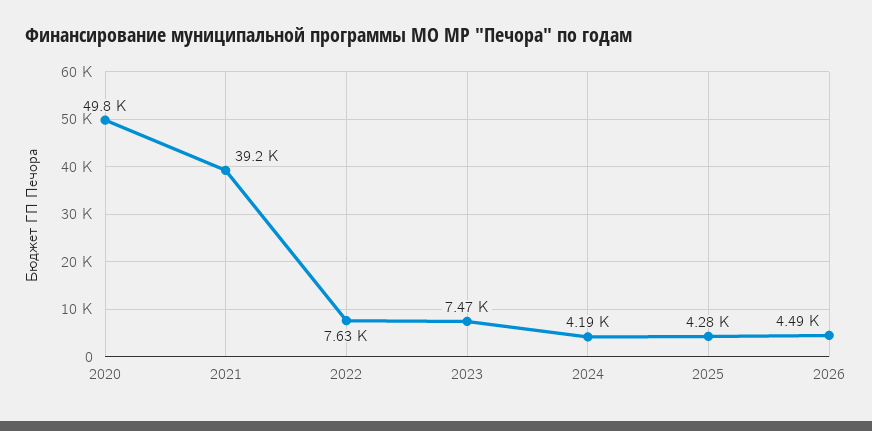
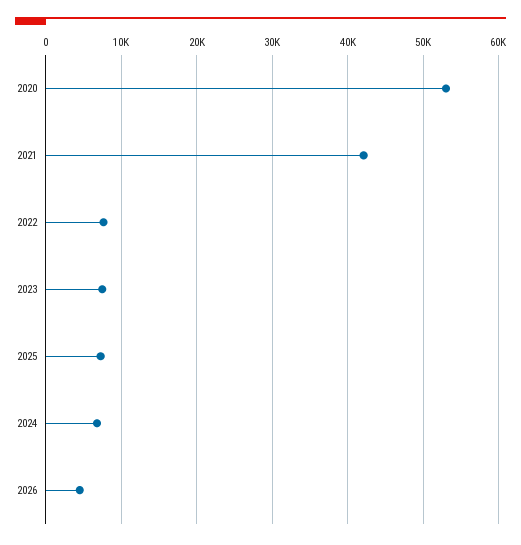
  {
-   "2020": 49800,
+   "2020": 53000,
-   "2021": 39200,
+   "2021": 42000,
    "2022": 7630,
    "2023": 7470,
-   "2024": 4190,
+   "2024": 7000,
-   "2025": 4280,
+   "2025": 7000,
    "2026": 4490
  }

